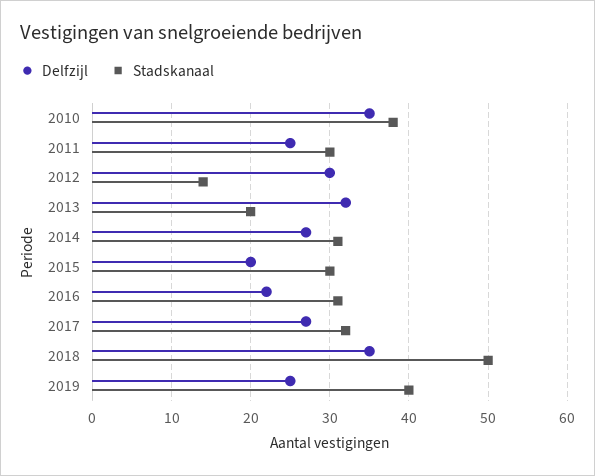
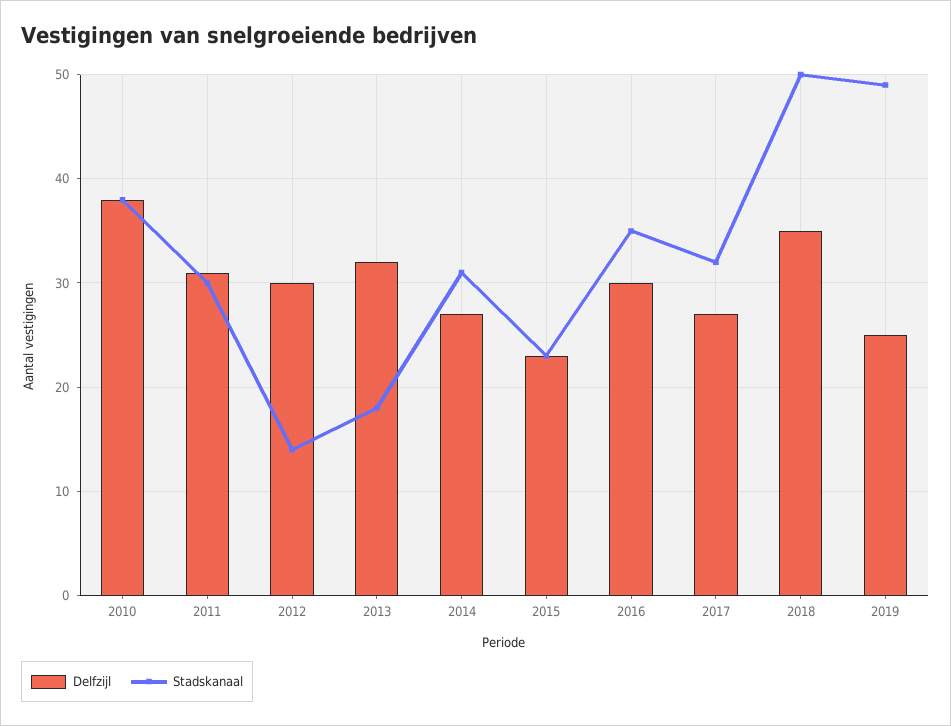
  {
    "Delfzijl": {
-     "2010": 35,
+     "2010": 38,
-     "2011": 25,
+     "2011": 31,
      "2012": 30,
      "2013": 32,
      "2014": 27,
-     "2015": 20,
+     "2015": 23,
-     "2016": 22,
+     "2016": 30,
      "2017": 27,
      "2018": 35,
      "2019": 25
    },
    "Stadskanaal": {
      "2010": 38,
      "2011": 30,
      "2012": 14,
-     "2013": 20,
+     "2013": 18,
      "2014": 31,
-     "2015": 30,
+     "2015": 23,
-     "2016": 31,
+     "2016": 35,
      "2017": 32,
      "2018": 50,
-     "2019": 40
+     "2019": 49
    }
  }

